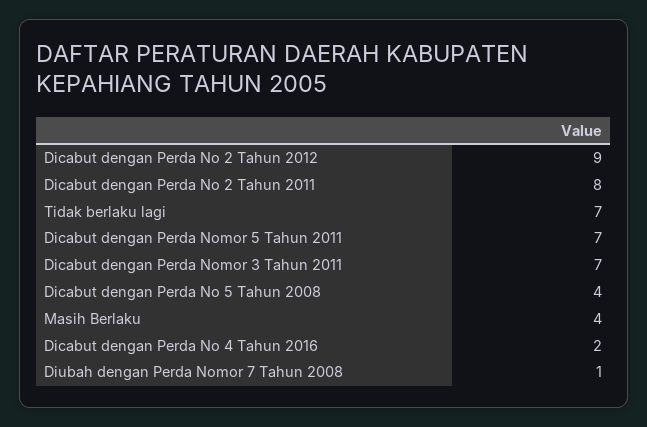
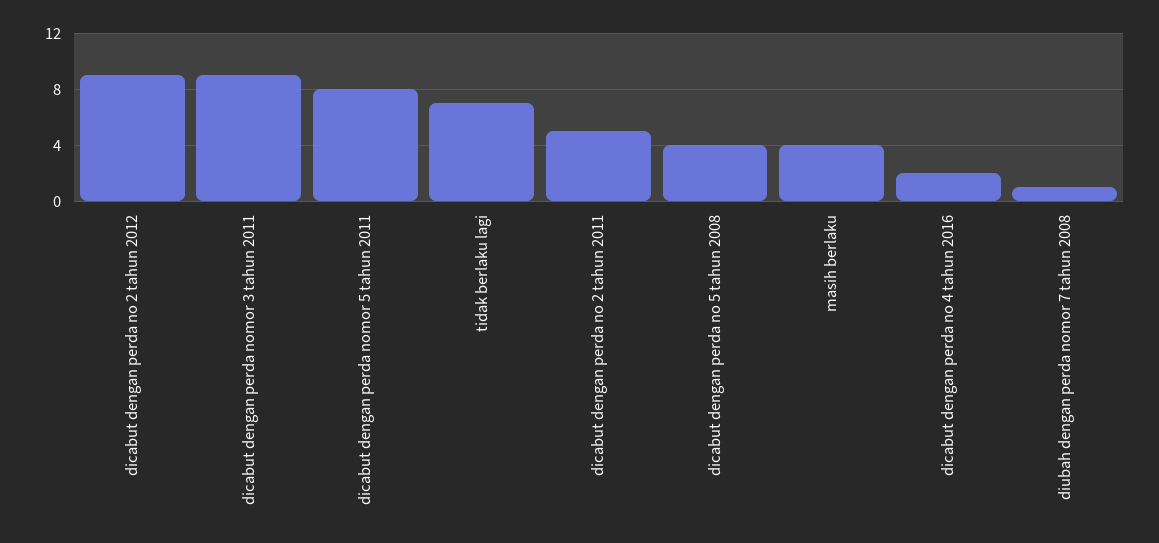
  {
    "Dicabut dengan Perda No 2 Tahun 2012": 9,
-   "Dicabut dengan Perda No 2 Tahun 2011": 8,
+   "Dicabut dengan Perda No 2 Tahun 2011": 5,
    "Tidak berlaku lagi": 7,
-   "Dicabut dengan Perda Nomor 5 Tahun 2011": 7,
+   "Dicabut dengan Perda Nomor 5 Tahun 2011": 8,
-   "Dicabut dengan Perda Nomor 3 Tahun 2011": 7,
+   "Dicabut dengan Perda Nomor 3 Tahun 2011": 9,
    "Dicabut dengan Perda No 5 Tahun 2008": 4,
    "Masih Berlaku": 4,
    "Dicabut dengan Perda No 4 Tahun 2016": 2,
    "Diubah dengan Perda Nomor 7 Tahun 2008": 1
  }

